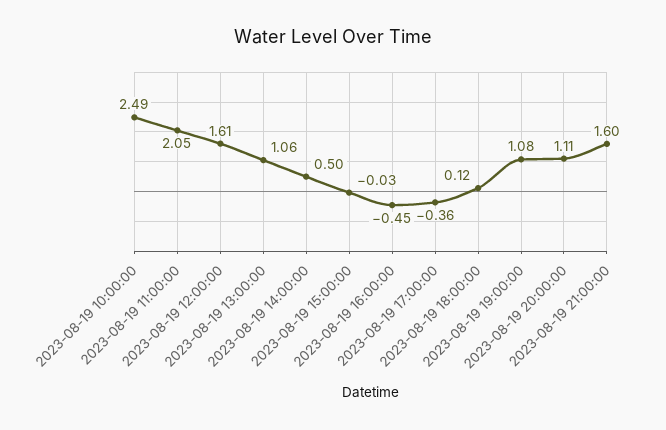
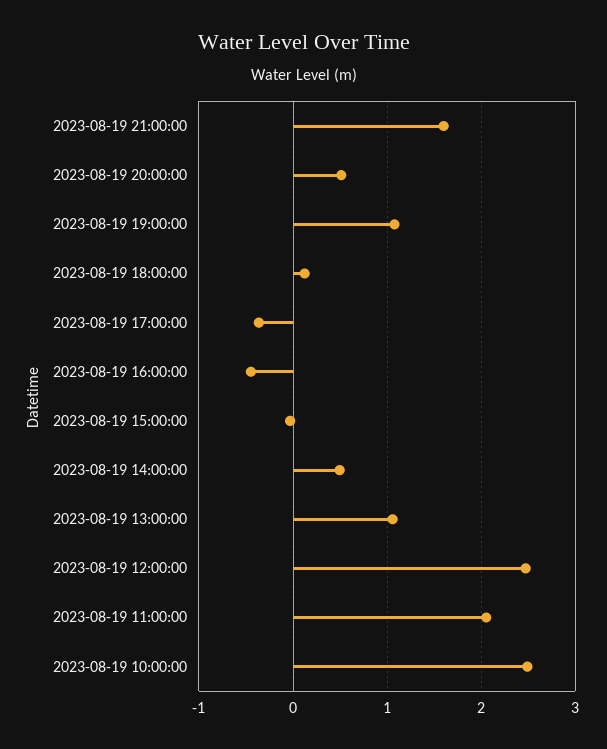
  {
    "2023-08-19 10:00:00": 2.49,
    "2023-08-19 11:00:00": 2.05,
-   "2023-08-19 12:00:00": 1.61,
+   "2023-08-19 12:00:00": 2.5,
    "2023-08-19 13:00:00": 1.06,
    "2023-08-19 14:00:00": 0.5,
    "2023-08-19 15:00:00": -0.03,
    "2023-08-19 16:00:00": -0.45,
    "2023-08-19 17:00:00": -0.36,
    "2023-08-19 18:00:00": 0.12,
    "2023-08-19 19:00:00": 1.08,
-   "2023-08-19 20:00:00": 1.11,
+   "2023-08-19 20:00:00": 0.5,
    "2023-08-19 21:00:00": 1.6
  }

